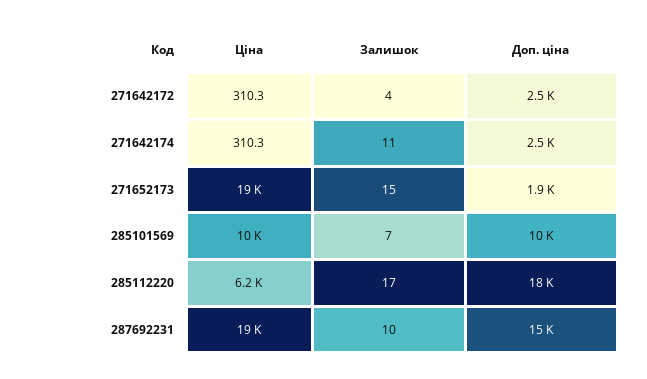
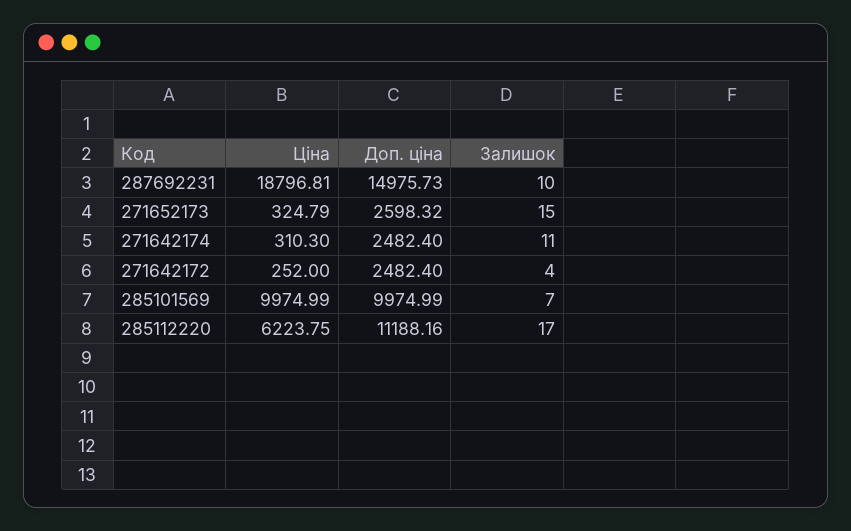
  {
    "Ціна": {
-     "271642172": 310.3,
+     "271642172": 252,
      "271642174": 310.3,
-     "271652173": 19000,
+     "271652173": 324.79,
      "285101569": 9974.99,
      "285112220": 6223.75,
      "287692231": 18796.81
    },
    "Залишок": {
      "271642172": 4,
      "271642174": 11,
      "271652173": 15,
      "285101569": 7,
      "285112220": 17,
      "287692231": 10
    },
    "Доп. ціна": {
      "271642172": 2482.4,
      "271642174": 2482.4,
-     "271652173": 1900,
+     "271652173": 2598.32,
      "285101569": 9974.99,
-     "285112220": 18000,
+     "285112220": 11188.16,
      "287692231": 14975.73
    }
  }

